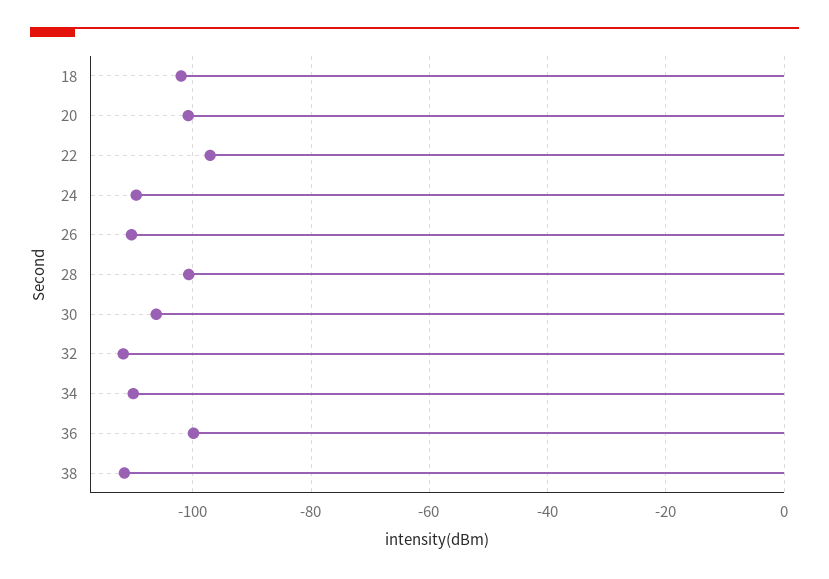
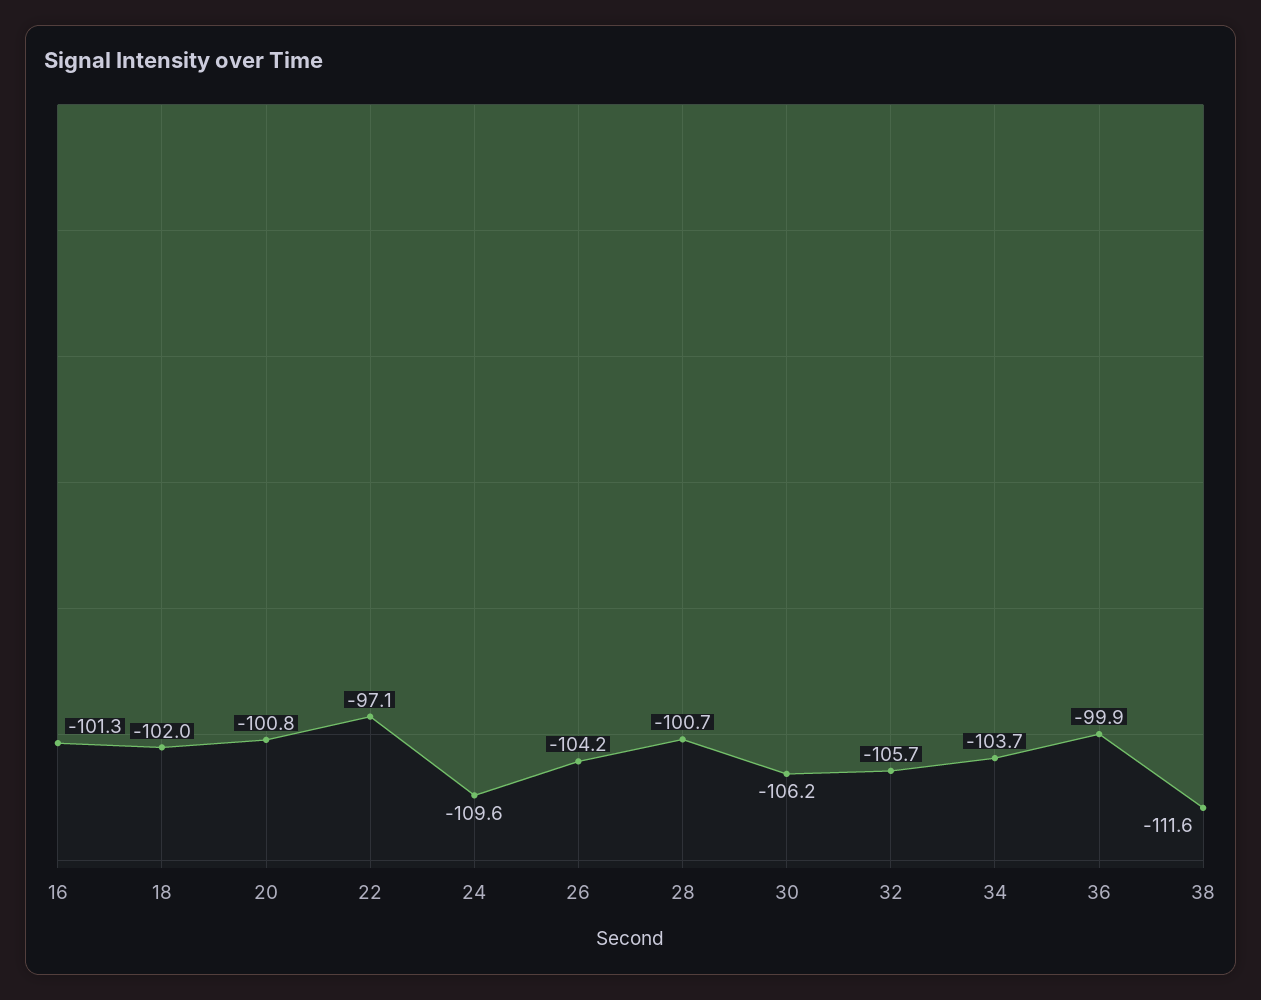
  {
    "18": -102,
    "20": -100.8,
    "22": -97.1,
    "24": -109.6,
-   "26": -110,
+   "26": -104.2,
    "28": -100.7,
    "30": -106.2,
-   "32": -112,
+   "32": -105.7,
-   "34": -110,
+   "34": -103.7,
    "36": -99.9,
-   "38": -111.6
+   "38": -111.6,
+   "16": -101.3
  }

